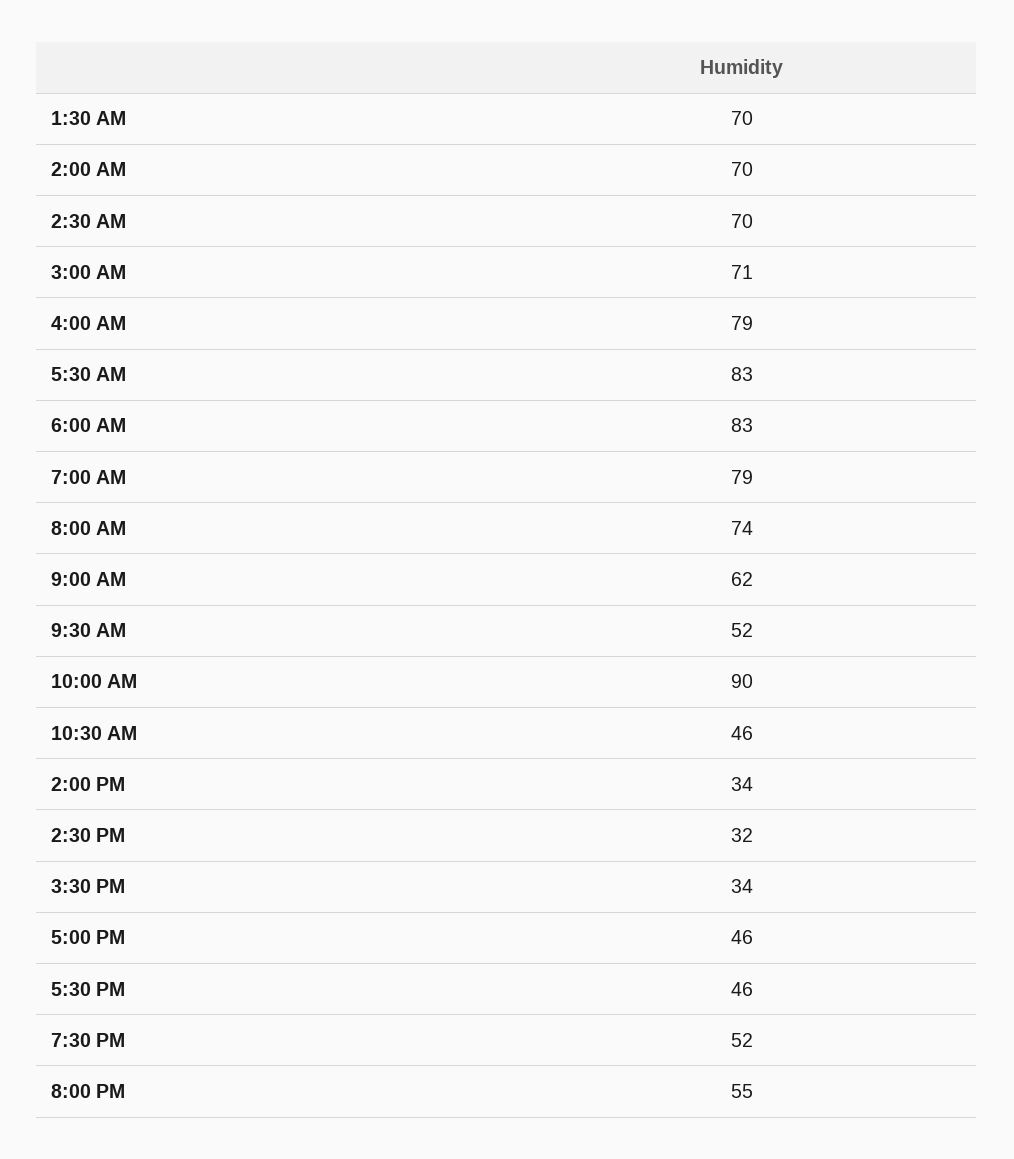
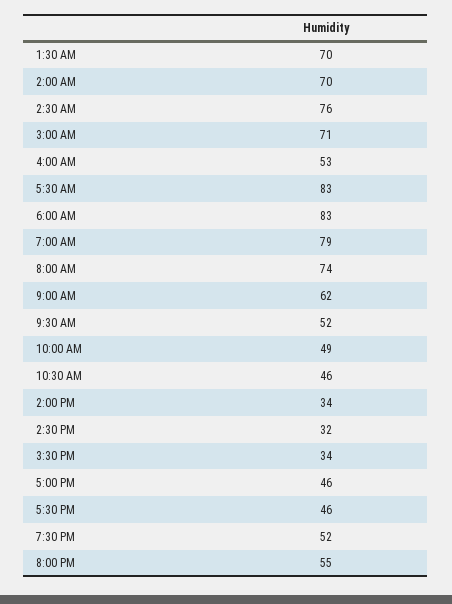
  {
    "1:30 AM": 70,
    "2:00 AM": 70,
-   "2:30 AM": 70,
+   "2:30 AM": 76,
    "3:00 AM": 71,
-   "4:00 AM": 79,
+   "4:00 AM": 53,
    "5:30 AM": 83,
    "6:00 AM": 83,
    "7:00 AM": 79,
    "8:00 AM": 74,
    "9:00 AM": 62,
    "9:30 AM": 52,
-   "10:00 AM": 90,
+   "10:00 AM": 49,
    "10:30 AM": 46,
    "2:00 PM": 34,
    "2:30 PM": 32,
    "3:30 PM": 34,
    "5:00 PM": 46,
    "5:30 PM": 46,
    "7:30 PM": 52,
    "8:00 PM": 55
  }

